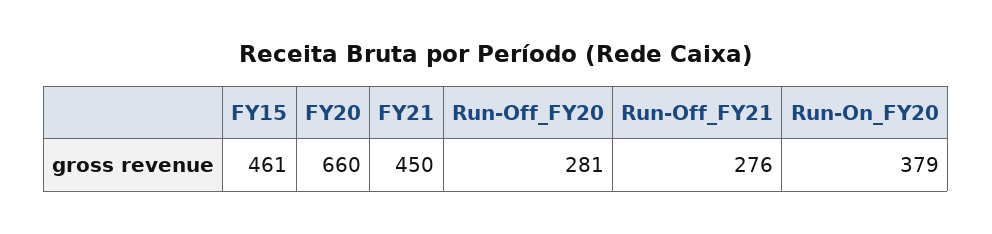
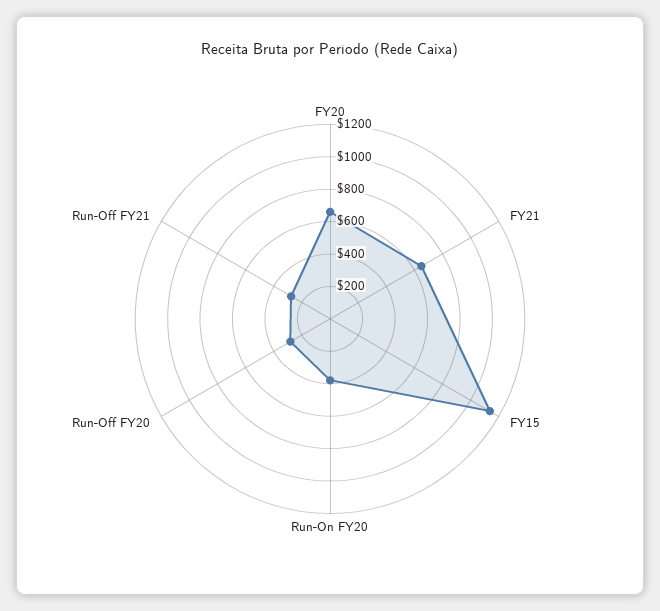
  {
-   "FY15": 461,
+   "FY15": 1150,
    "FY20": 660,
-   "FY21": 450,
+   "FY21": 650,
    "Run-Off_FY20": 281,
    "Run-Off_FY21": 276,
    "Run-On_FY20": 379
  }

